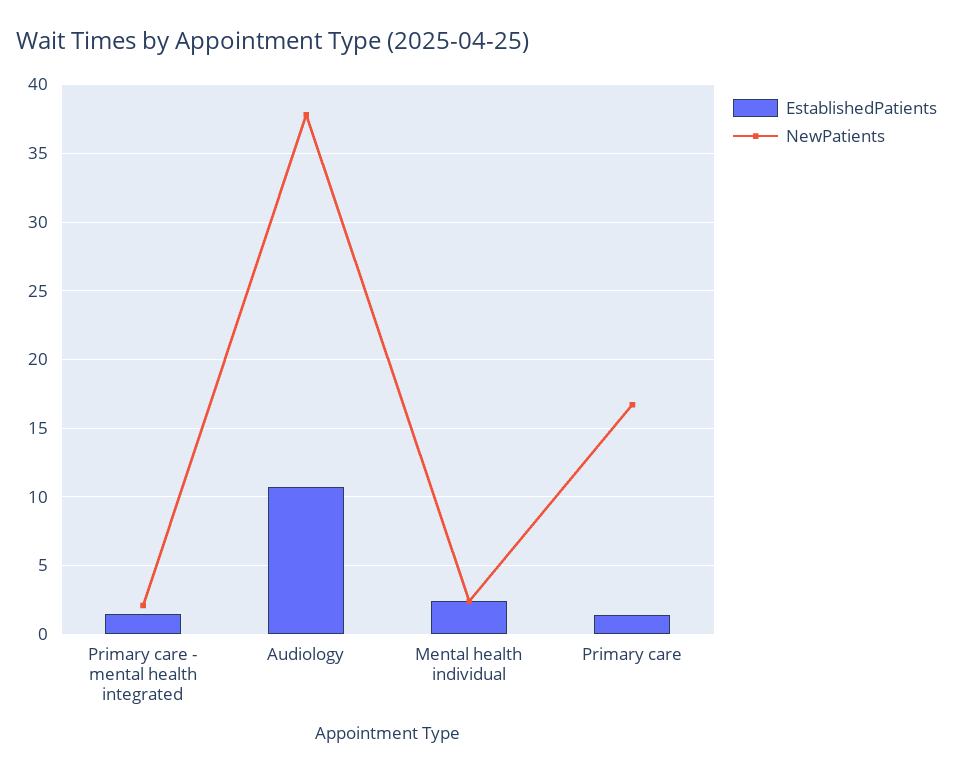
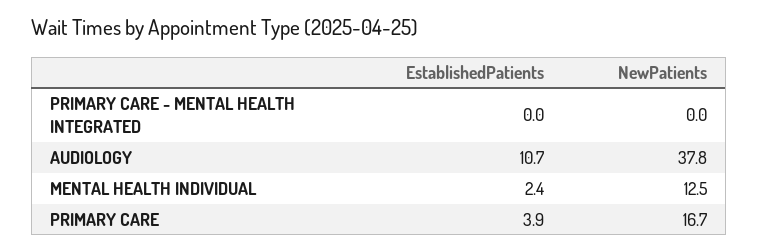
  {
    "EstablishedPatients": {
-     "Primary care - mental health integrated": 1.5,
+     "Primary care - mental health integrated": 0,
      "Audiology": 10.7,
      "Mental health individual": 2.4,
-     "Primary care": 1.5
+     "Primary care": 3.9
    },
    "NewPatients": {
-     "Primary care - mental health integrated": 2,
+     "Primary care - mental health integrated": 0,
      "Audiology": 37.8,
-     "Mental health individual": 2.5,
+     "Mental health individual": 12.5,
      "Primary care": 16.7
    }
  }

